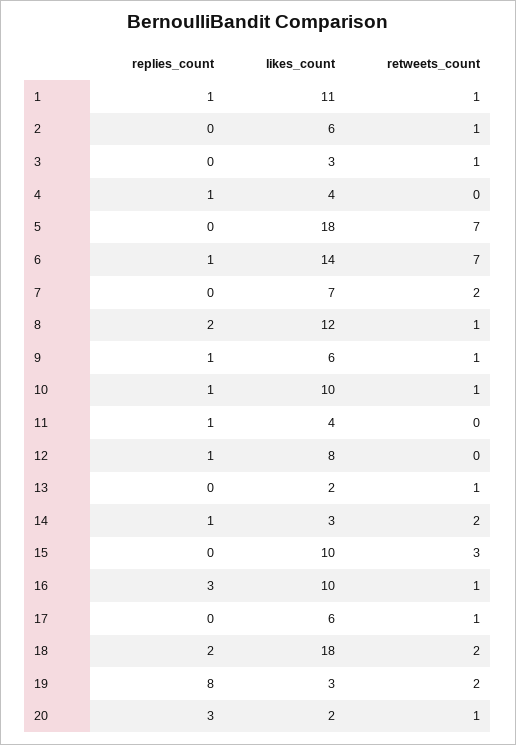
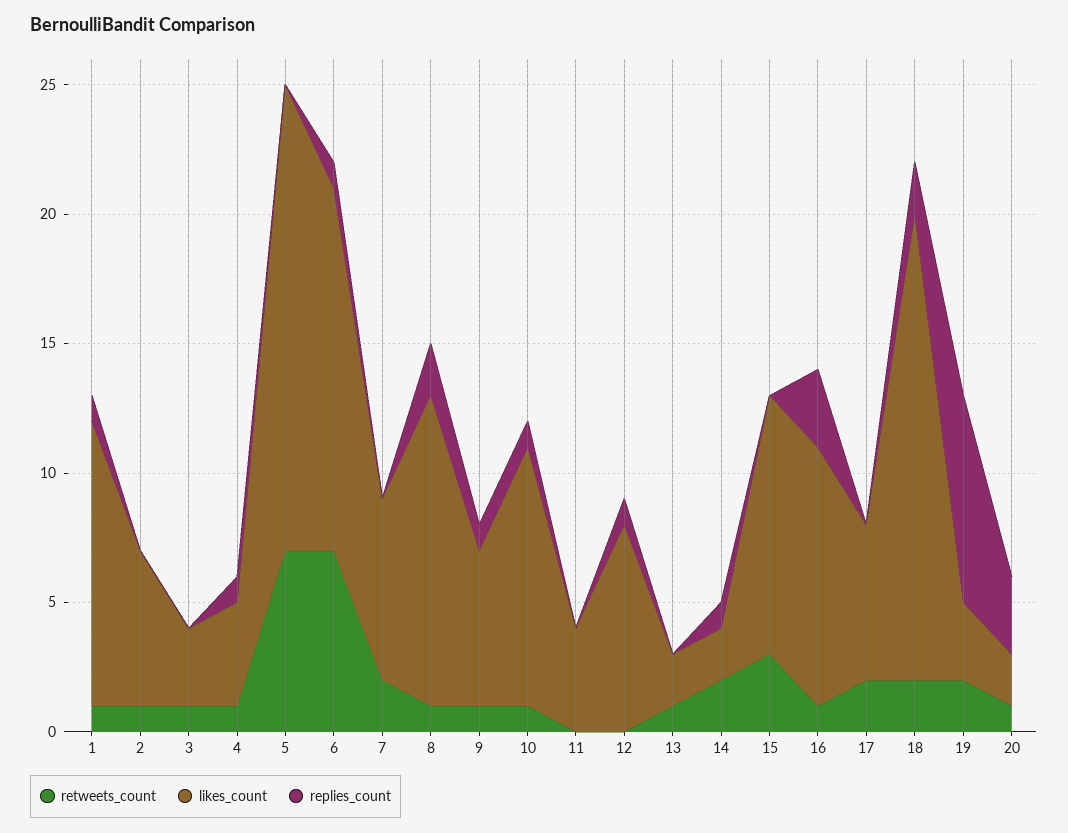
  {
    "replies_count": {
      "1": 1,
      "2": 0,
      "3": 0,
      "4": 1,
      "5": 0,
      "6": 1,
      "7": 0,
      "8": 2,
      "9": 1,
      "10": 1,
-     "11": 1,
+     "11": 0,
      "12": 1,
      "13": 0,
      "14": 1,
      "15": 0,
      "16": 3,
      "17": 0,
      "18": 2,
      "19": 8,
      "20": 3
    },
    "likes_count": {
      "1": 11,
      "2": 6,
      "3": 3,
      "4": 4,
      "5": 18,
      "6": 14,
      "7": 7,
      "8": 12,
      "9": 6,
      "10": 10,
      "11": 4,
      "12": 8,
      "13": 2,
-     "14": 3,
+     "14": 2,
      "15": 10,
      "16": 10,
      "17": 6,
      "18": 18,
      "19": 3,
      "20": 2
    },
    "retweets_count": {
      "1": 1,
      "2": 1,
      "3": 1,
-     "4": 0,
+     "4": 1,
      "5": 7,
      "6": 7,
      "7": 2,
      "8": 1,
      "9": 1,
      "10": 1,
      "11": 0,
      "12": 0,
      "13": 1,
      "14": 2,
      "15": 3,
      "16": 1,
-     "17": 1,
+     "17": 2,
      "18": 2,
      "19": 2,
      "20": 1
    }
  }

